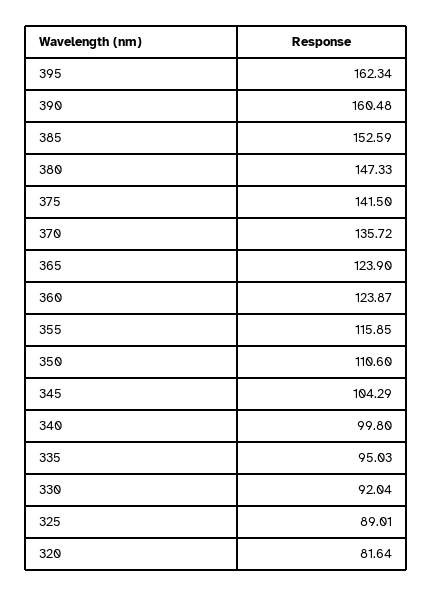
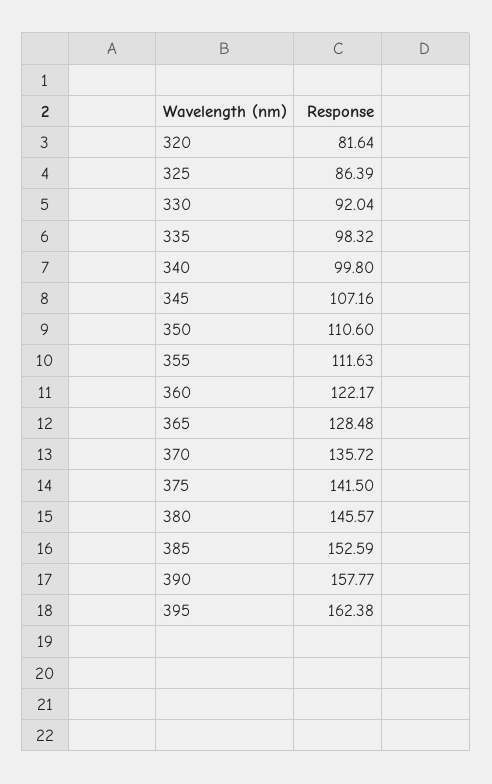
  {
-   "395": 162.34,
+   "395": 162.38,
-   "390": 160.48,
+   "390": 157.77,
    "385": 152.59,
-   "380": 147.33,
+   "380": 145.57,
    "375": 141.5,
    "370": 135.72,
-   "365": 123.9,
+   "365": 128.48,
-   "360": 123.87,
+   "360": 122.17,
-   "355": 115.85,
+   "355": 111.63,
    "350": 110.6,
-   "345": 104.29,
+   "345": 107.16,
    "340": 99.8,
-   "335": 95.03,
+   "335": 98.32,
    "330": 92.04,
-   "325": 89.01,
+   "325": 86.39,
    "320": 81.64
  }

